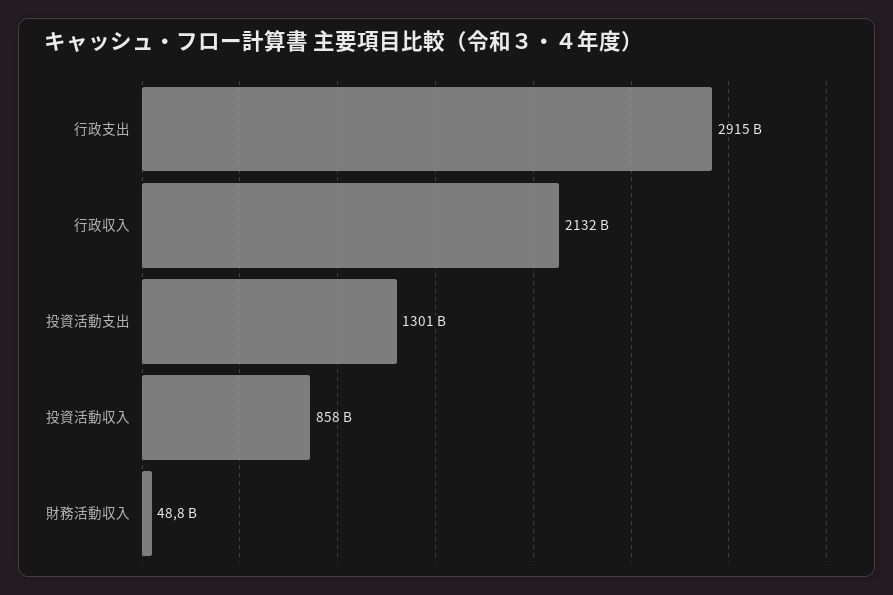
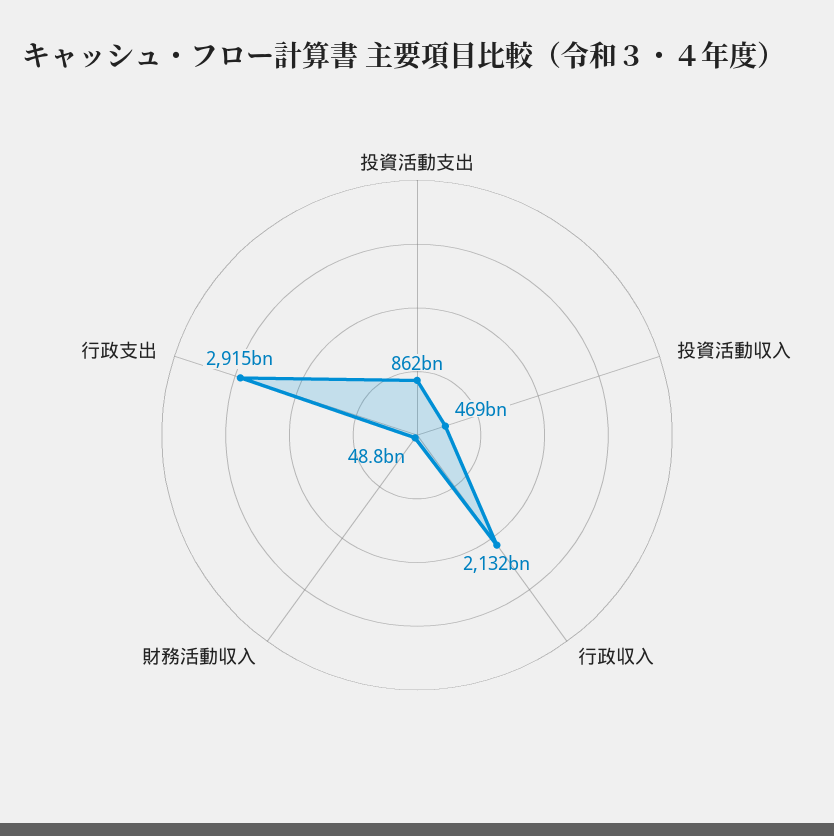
  {
    "行政支出": 2915000000000,
    "行政収入": 2132000000000,
-   "投資活動支出": 1301000000000,
+   "投資活動支出": 862000000000,
-   "投資活動収入": 858000000000,
+   "投資活動収入": 469000000000,
    "財務活動収入": 48800000000
  }

